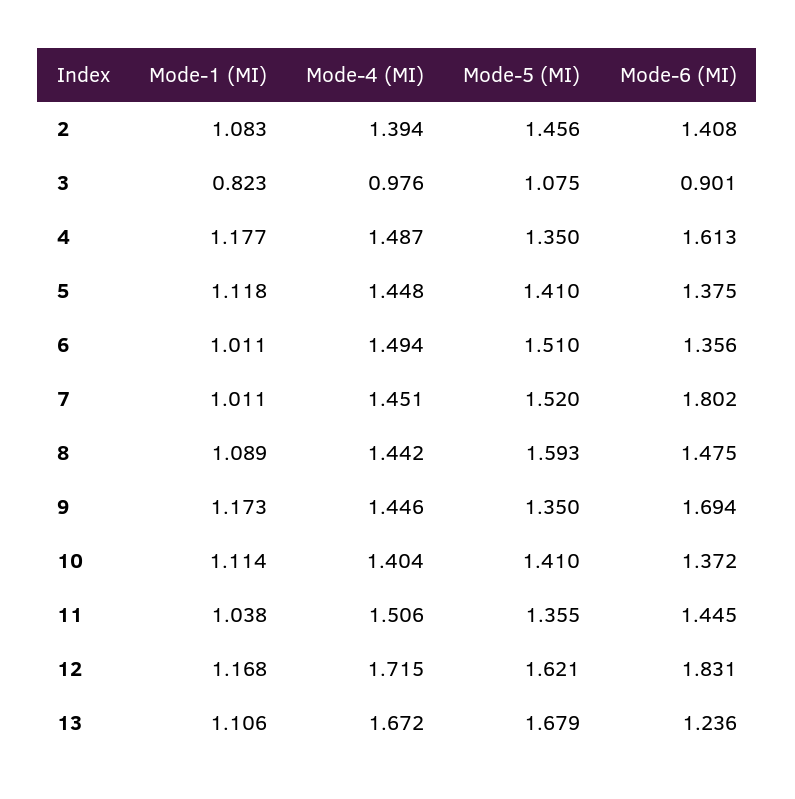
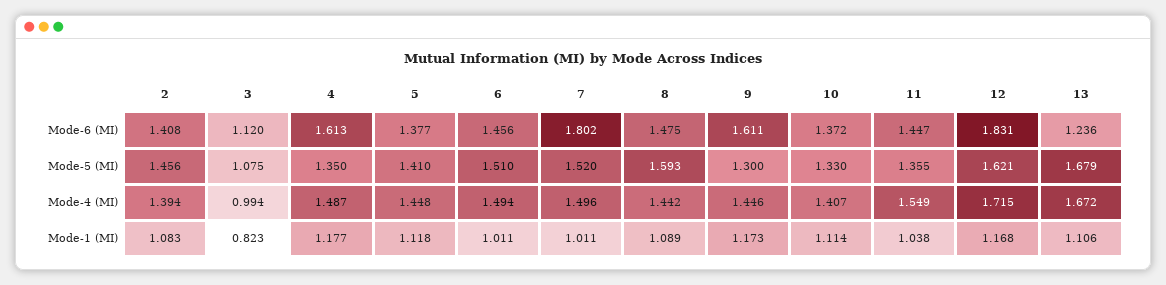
  {
    "Mode-1 (MI)": {
      "2": 1.083,
      "3": 0.823,
      "4": 1.177,
      "5": 1.118,
      "6": 1.011,
      "7": 1.011,
      "8": 1.089,
      "9": 1.173,
      "10": 1.114,
      "11": 1.038,
      "12": 1.168,
      "13": 1.106
    },
    "Mode-4 (MI)": {
      "2": 1.394,
-     "3": 0.976,
+     "3": 0.994,
      "4": 1.487,
      "5": 1.448,
      "6": 1.494,
-     "7": 1.451,
+     "7": 1.496,
      "8": 1.442,
      "9": 1.446,
-     "10": 1.404,
+     "10": 1.407,
-     "11": 1.506,
+     "11": 1.549,
      "12": 1.715,
      "13": 1.672
    },
    "Mode-5 (MI)": {
      "2": 1.456,
      "3": 1.075,
      "4": 1.35,
      "5": 1.41,
      "6": 1.51,
      "7": 1.52,
      "8": 1.593,
-     "9": 1.35,
+     "9": 1.3,
-     "10": 1.41,
+     "10": 1.33,
      "11": 1.355,
      "12": 1.621,
      "13": 1.679
    },
    "Mode-6 (MI)": {
      "2": 1.408,
-     "3": 0.901,
+     "3": 1.12,
      "4": 1.613,
-     "5": 1.375,
+     "5": 1.377,
-     "6": 1.356,
+     "6": 1.456,
      "7": 1.802,
      "8": 1.475,
-     "9": 1.694,
+     "9": 1.611,
      "10": 1.372,
-     "11": 1.445,
+     "11": 1.447,
      "12": 1.831,
      "13": 1.236
    }
  }

